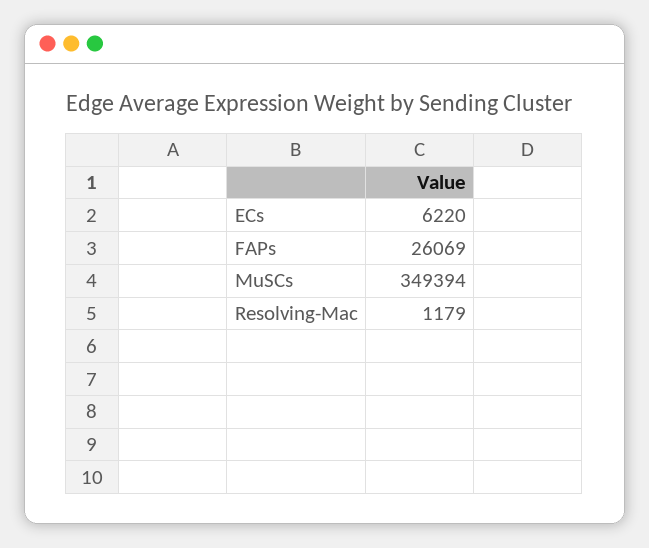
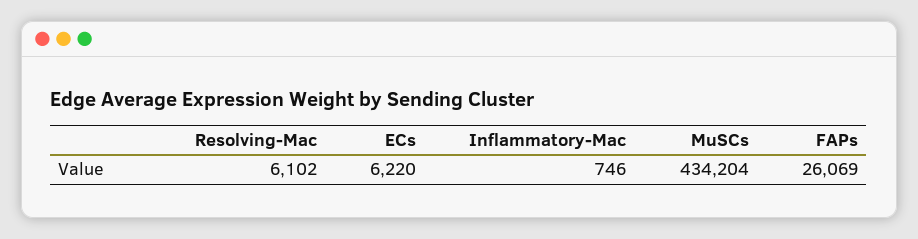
  {
    "ECs": 6220,
    "FAPs": 26069,
-   "MuSCs": 349394,
+   "MuSCs": 434204,
-   "Resolving-Mac": 1179
+   "Resolving-Mac": 6102,
+   "Inflammatory-Mac": 746
  }

